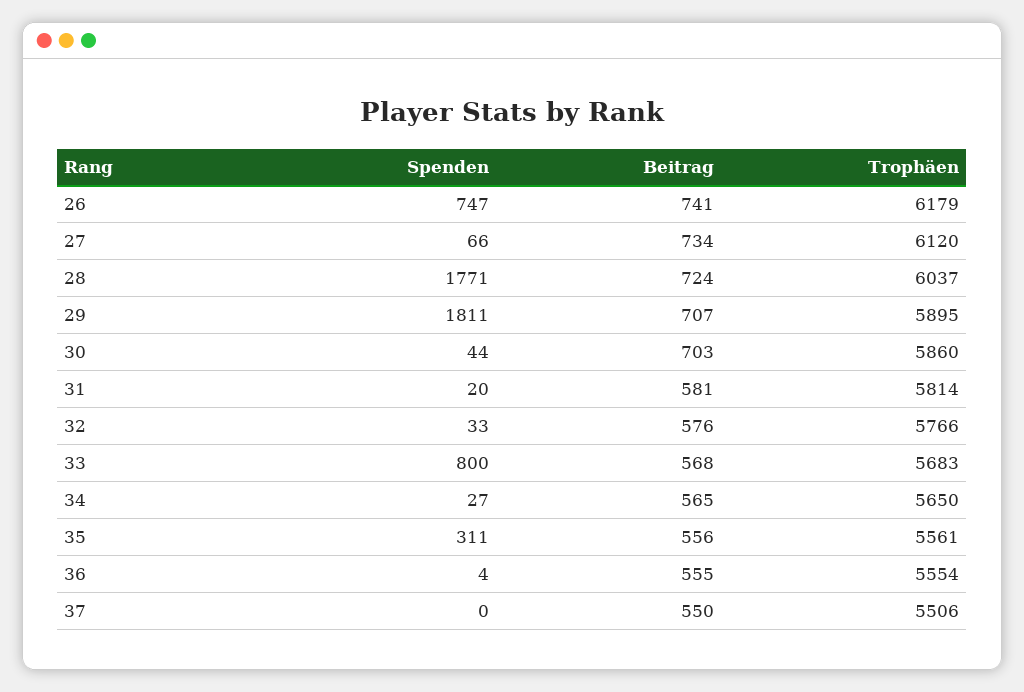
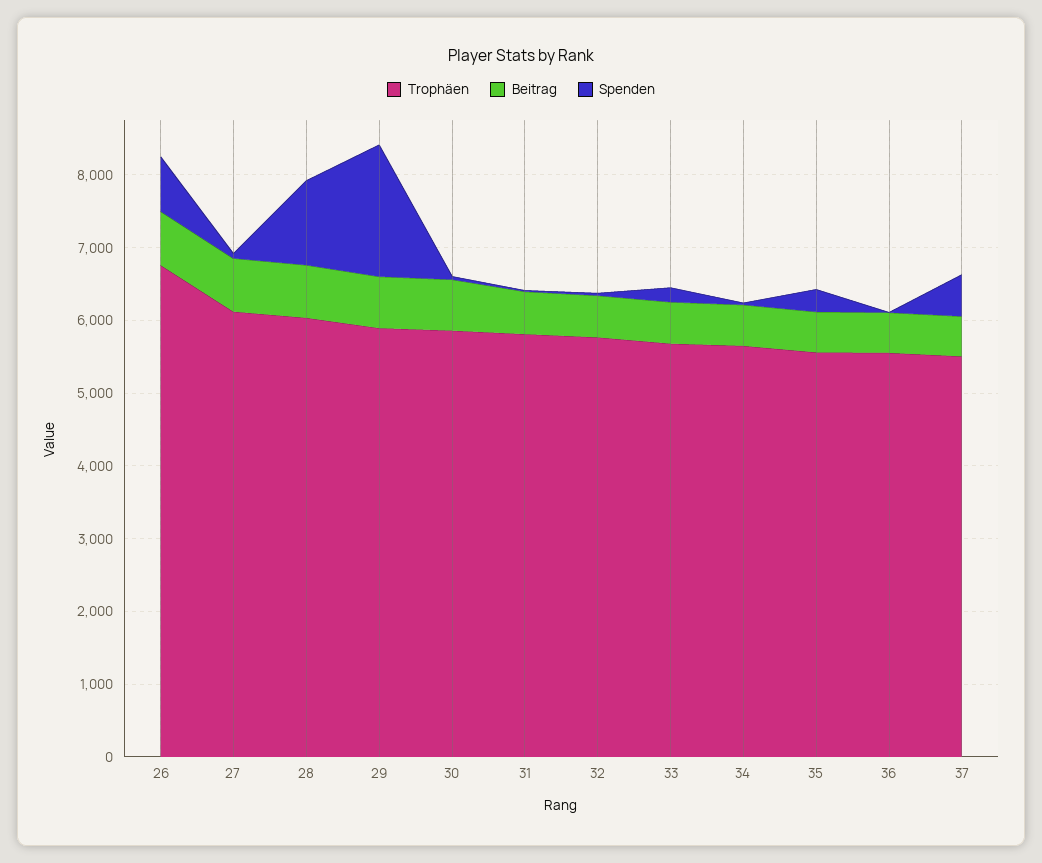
  {
    "Spenden": {
      "26": 747,
      "27": 66,
-     "28": 1771,
+     "28": 1200,
      "29": 1811,
      "30": 44,
      "31": 20,
      "32": 33,
-     "33": 800,
+     "33": 200,
      "34": 27,
      "35": 311,
      "36": 4,
-     "37": 0
+     "37": 600
    },
    "Beitrag": {
      "26": 741,
      "27": 734,
      "28": 724,
      "29": 707,
      "30": 703,
      "31": 581,
      "32": 576,
      "33": 568,
      "34": 565,
      "35": 556,
      "36": 555,
      "37": 550
    },
    "Trophäen": {
-     "26": 6179,
+     "26": 6800,
      "27": 6120,
      "28": 6037,
      "29": 5895,
      "30": 5860,
      "31": 5814,
      "32": 5766,
      "33": 5683,
      "34": 5650,
      "35": 5561,
      "36": 5554,
      "37": 5506
    }
  }

